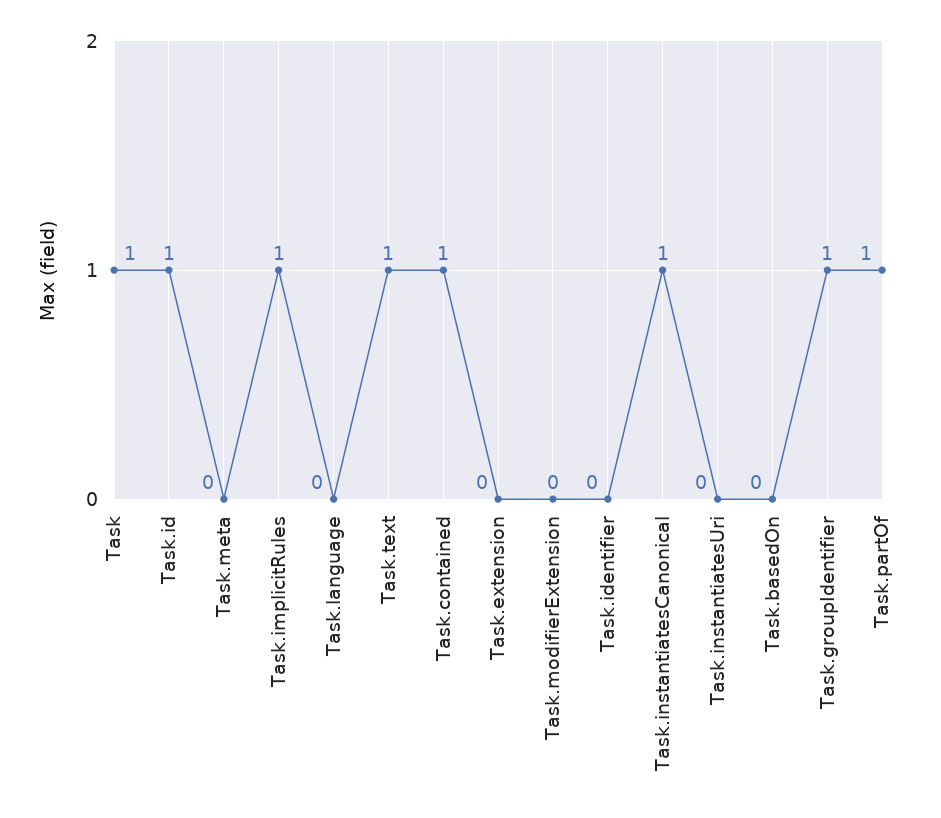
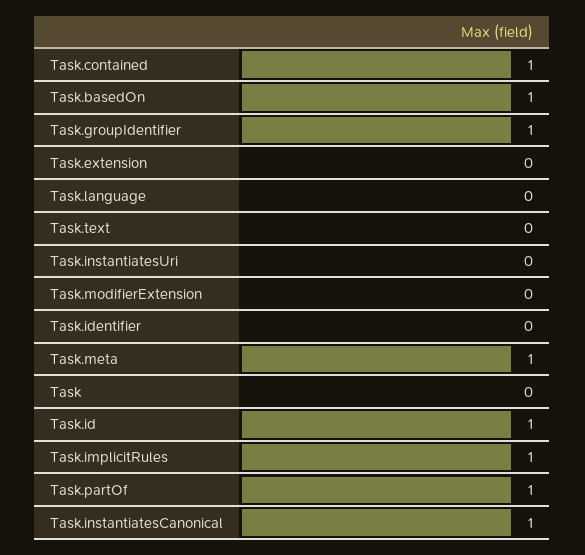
  {
-   "Task": 1,
+   "Task": 0,
    "Task.id": 1,
-   "Task.meta": 0,
+   "Task.meta": 1,
    "Task.implicitRules": 1,
    "Task.language": 0,
-   "Task.text": 1,
+   "Task.text": 0,
    "Task.contained": 1,
    "Task.extension": 0,
    "Task.modifierExtension": 0,
    "Task.identifier": 0,
    "Task.instantiatesCanonical": 1,
    "Task.instantiatesUri": 0,
-   "Task.basedOn": 0,
+   "Task.basedOn": 1,
    "Task.groupIdentifier": 1,
    "Task.partOf": 1
  }

